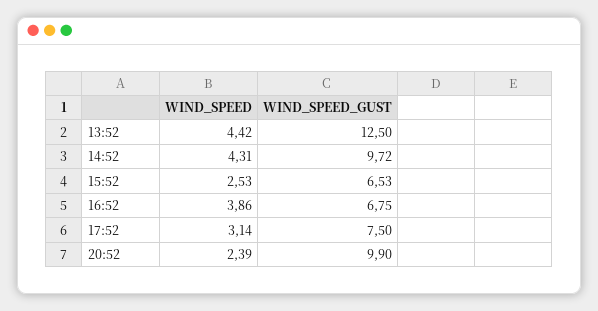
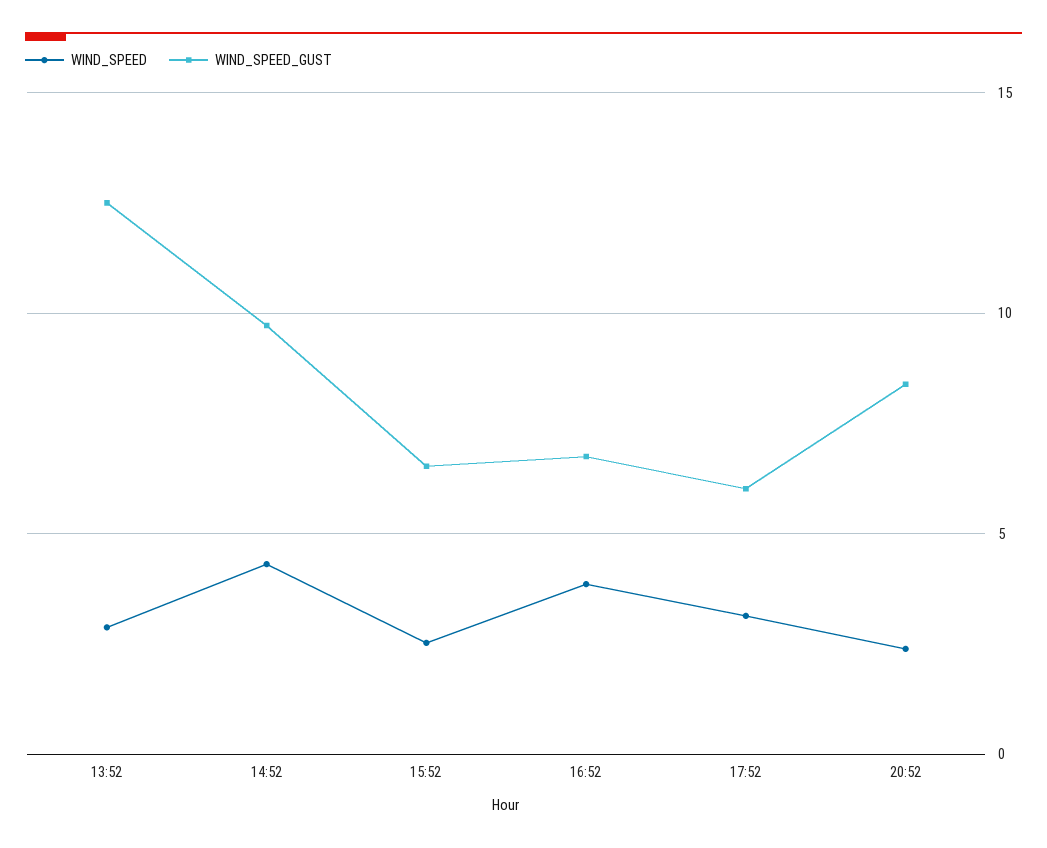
  {
    "WIND_SPEED": {
-     "13:52": 4.42,
+     "13:52": 3,
      "14:52": 4.31,
      "15:52": 2.53,
      "16:52": 3.86,
      "17:52": 3.14,
      "20:52": 2.39
    },
    "WIND_SPEED_GUST": {
      "13:52": 12.5,
      "14:52": 9.72,
      "15:52": 6.53,
      "16:52": 6.75,
-     "17:52": 7.5,
+     "17:52": 6,
-     "20:52": 9.9
+     "20:52": 8.5
    }
  }

